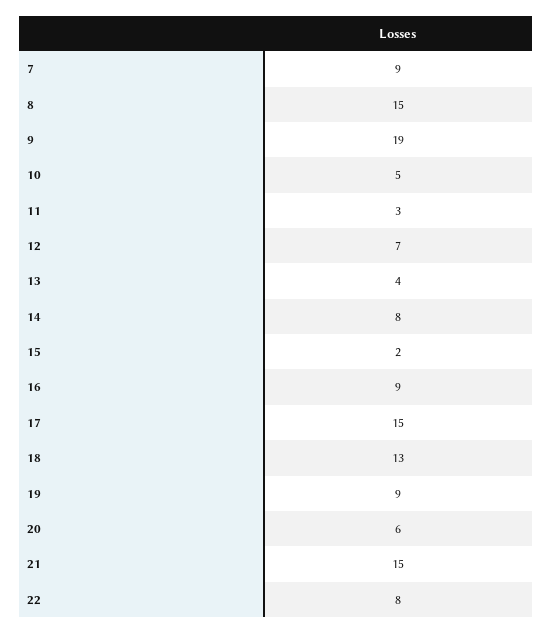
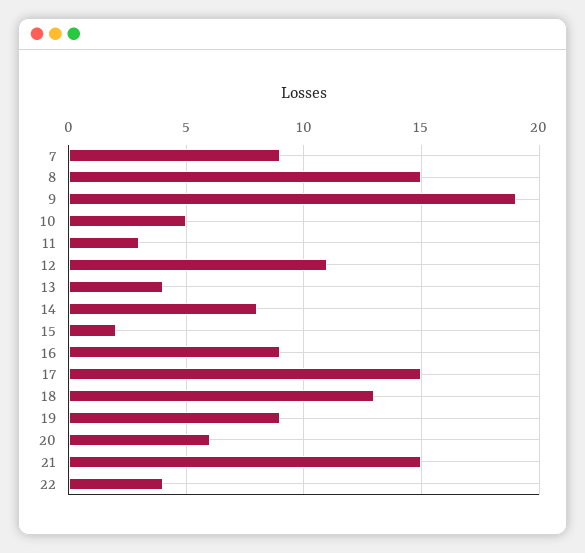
  {
    "7": 9,
    "8": 15,
    "9": 19,
    "10": 5,
    "11": 3,
-   "12": 7,
+   "12": 11,
    "13": 4,
    "14": 8,
    "15": 2,
    "16": 9,
    "17": 15,
    "18": 13,
    "19": 9,
    "20": 6,
    "21": 15,
-   "22": 8
+   "22": 4
  }

